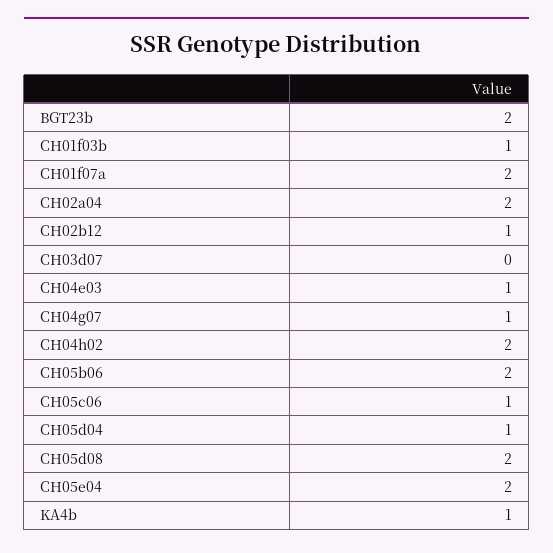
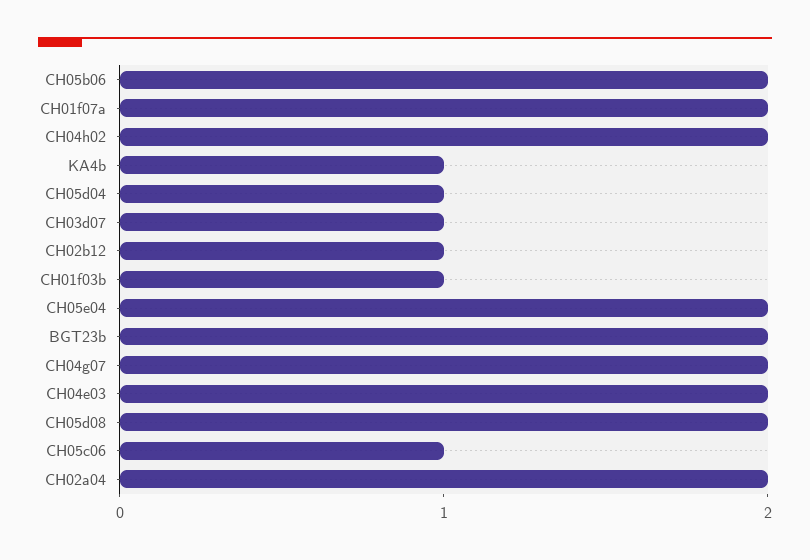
  {
    "BGT23b": 2,
    "CH01f03b": 1,
    "CH01f07a": 2,
    "CH02a04": 2,
    "CH02b12": 1,
-   "CH03d07": 0,
+   "CH03d07": 1,
-   "CH04e03": 1,
+   "CH04e03": 2,
-   "CH04g07": 1,
+   "CH04g07": 2,
    "CH04h02": 2,
    "CH05b06": 2,
    "CH05c06": 1,
    "CH05d04": 1,
    "CH05d08": 2,
    "CH05e04": 2,
    "KA4b": 1
  }

